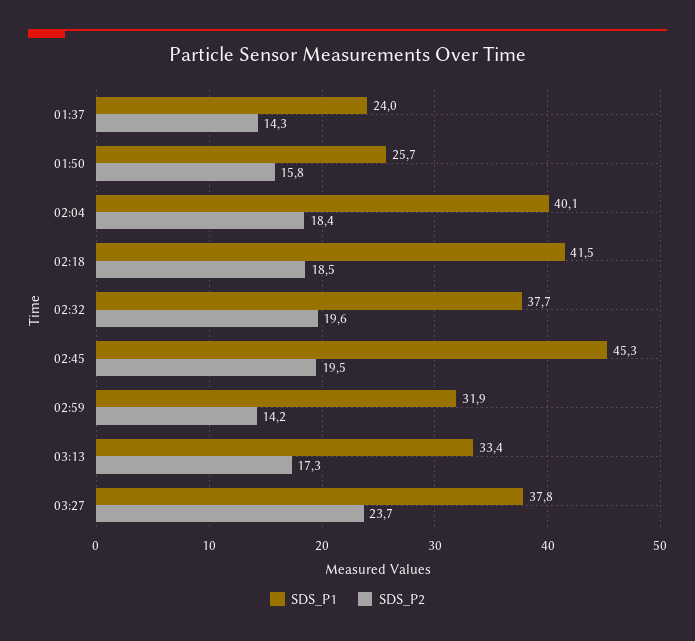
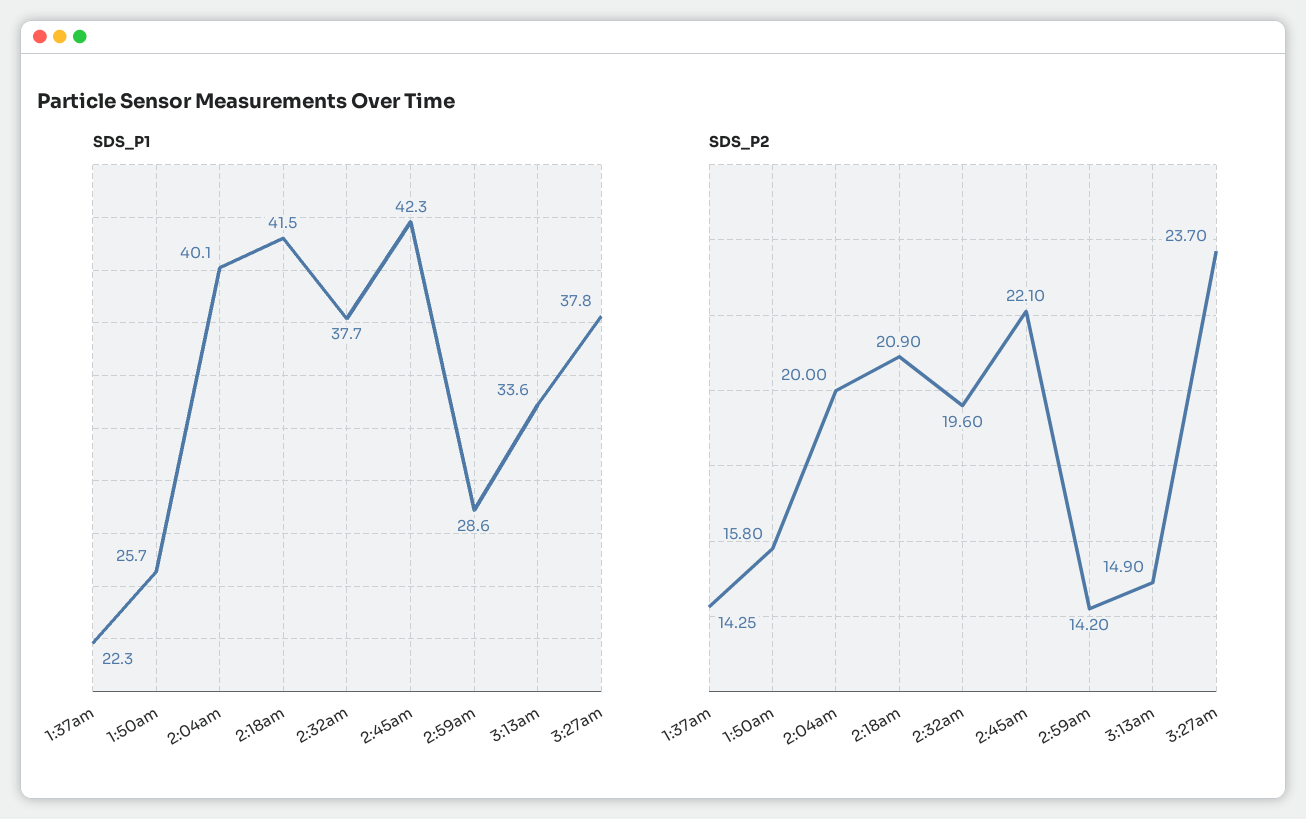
  {
    "SDS_P1": {
-     "01:37": 24,
+     "01:37": 22.3,
      "01:50": 25.7,
      "02:04": 40.1,
      "02:18": 41.5,
      "02:32": 37.7,
-     "02:45": 45.3,
+     "02:45": 42.3,
-     "02:59": 31.9,
+     "02:59": 28.6,
-     "03:13": 33.4,
+     "03:13": 33.6,
      "03:27": 37.8
    },
    "SDS_P2": {
      "01:37": 14.25,
      "01:50": 15.8,
-     "02:04": 18.4,
+     "02:04": 20,
-     "02:18": 18.5,
+     "02:18": 20.9,
      "02:32": 19.6,
-     "02:45": 19.5,
+     "02:45": 22.1,
      "02:59": 14.2,
-     "03:13": 17.3,
+     "03:13": 14.9,
      "03:27": 23.7
    }
  }

